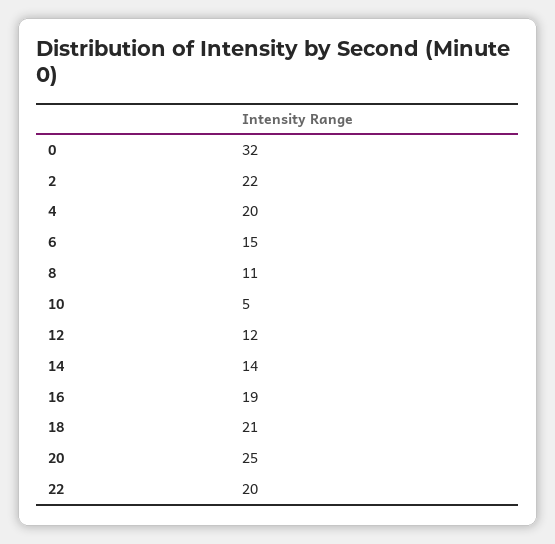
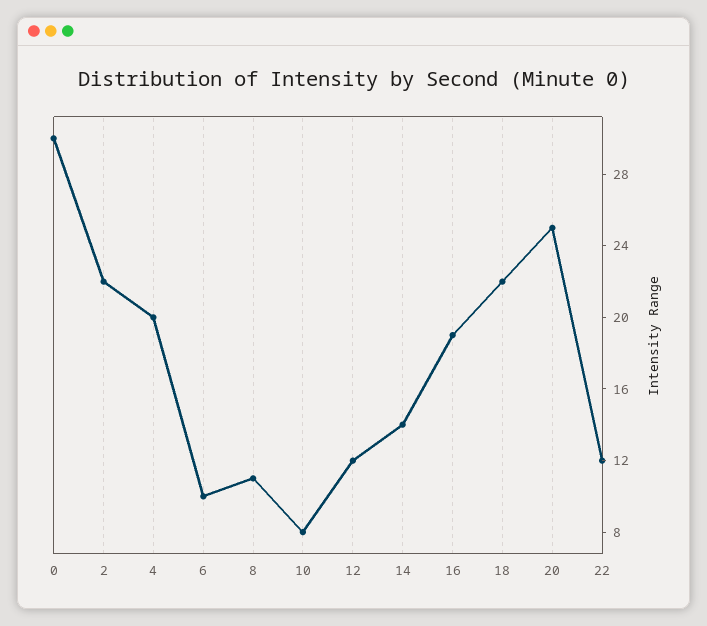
  {
-   "0": 32,
+   "0": 30,
    "2": 22,
    "4": 20,
-   "6": 15,
+   "6": 10,
    "8": 11,
-   "10": 5,
+   "10": 8,
    "12": 12,
    "14": 14,
    "16": 19,
-   "18": 21,
+   "18": 22,
    "20": 25,
-   "22": 20
+   "22": 12
  }

